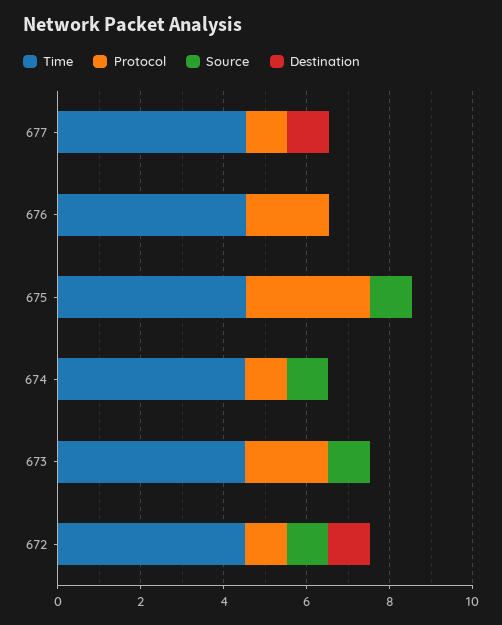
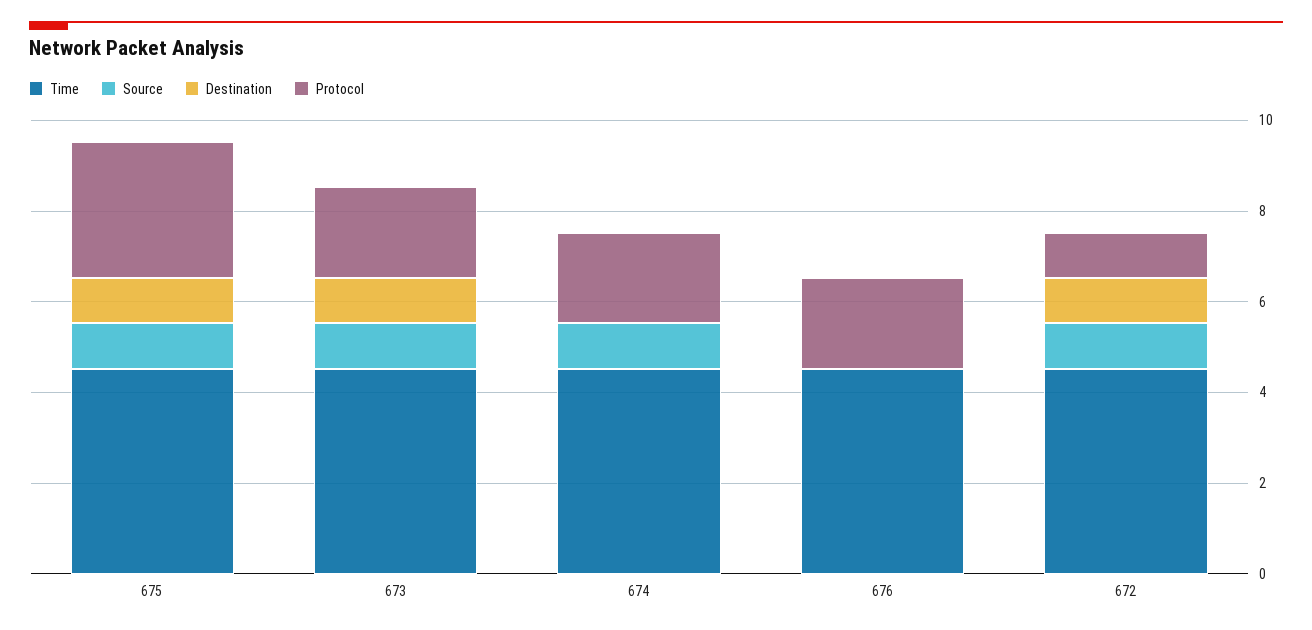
  {
    "Time": {
-     "677": 4.5,
      "676": 4.5,
      "675": 4.5,
      "674": 4.5,
      "673": 4.5,
      "672": 4.5
    },
    "Protocol": {
-     "677": 1,
      "676": 2,
      "675": 3,
-     "674": 1,
+     "674": 2,
      "673": 2,
      "672": 1
    },
    "Source": {
-     "677": 0,
      "676": 0,
      "675": 1,
      "674": 1,
      "673": 1,
      "672": 1
    },
    "Destination": {
-     "677": 1,
      "676": 0,
-     "675": 0,
+     "675": 1,
      "674": 0,
-     "673": 0,
+     "673": 1,
      "672": 1
    }
  }

